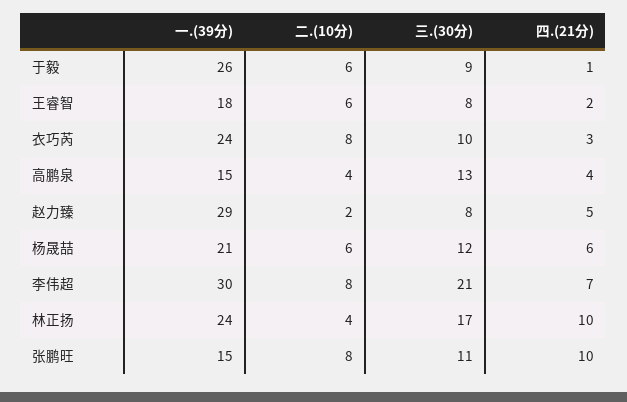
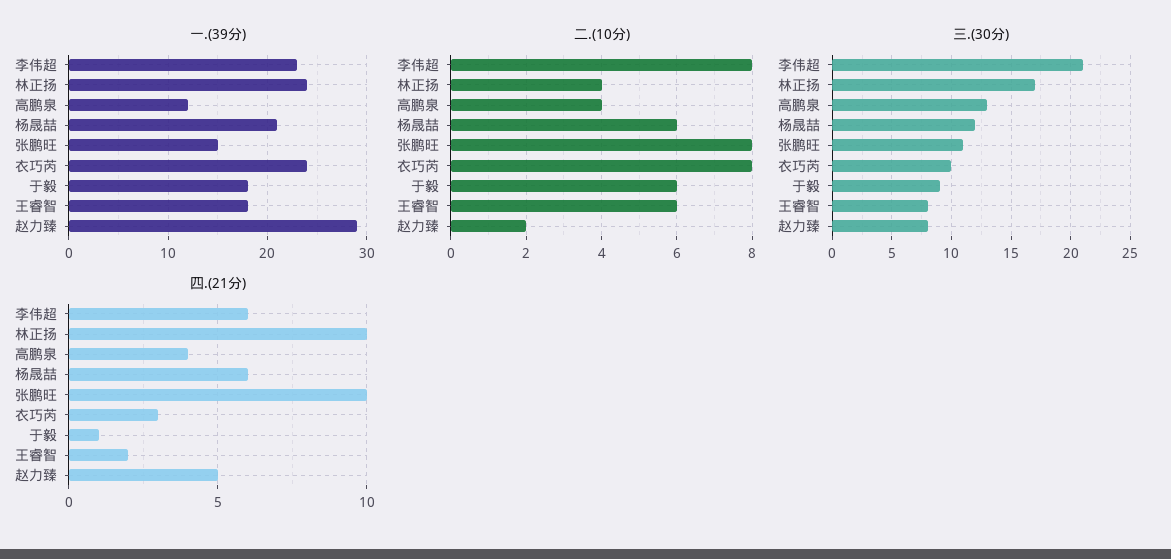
  {
    "一.(39分)": {
-     "于毅": 26,
+     "于毅": 18,
      "王睿智": 18,
      "衣巧芮": 24,
-     "高鹏泉": 15,
+     "高鹏泉": 12,
      "赵力臻": 29,
      "杨晟喆": 21,
-     "李伟超": 30,
+     "李伟超": 23,
      "林正扬": 24,
      "张鹏旺": 15
    },
    "二.(10分)": {
      "于毅": 6,
      "王睿智": 6,
      "衣巧芮": 8,
      "高鹏泉": 4,
      "赵力臻": 2,
      "杨晟喆": 6,
      "李伟超": 8,
      "林正扬": 4,
      "张鹏旺": 8
    },
    "三.(30分)": {
      "于毅": 9,
      "王睿智": 8,
      "衣巧芮": 10,
      "高鹏泉": 13,
      "赵力臻": 8,
      "杨晟喆": 12,
      "李伟超": 21,
      "林正扬": 17,
      "张鹏旺": 11
    },
    "四.(21分)": {
      "于毅": 1,
      "王睿智": 2,
      "衣巧芮": 3,
      "高鹏泉": 4,
      "赵力臻": 5,
      "杨晟喆": 6,
-     "李伟超": 7,
+     "李伟超": 6,
      "林正扬": 10,
      "张鹏旺": 10
    }
  }

